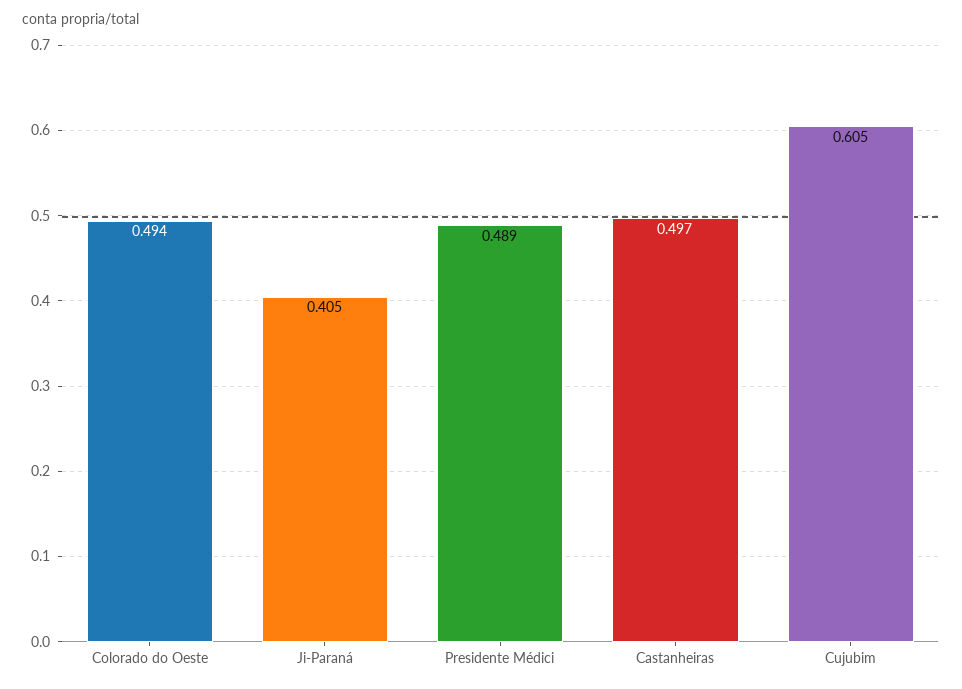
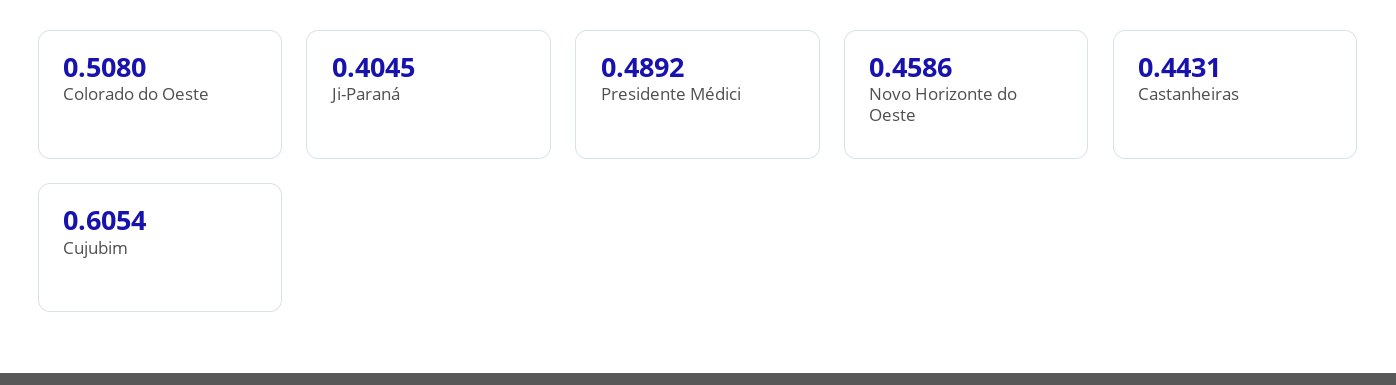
  {
-   "Colorado do Oeste": 0.494,
+   "Colorado do Oeste": 0.508,
    "Ji-Paraná": 0.4045,
    "Presidente Médici": 0.4892,
-   "Castanheiras": 0.497,
+   "Castanheiras": 0.4431,
-   "Cujubim": 0.6054
+   "Cujubim": 0.6054,
+   "Novo Horizonte do Oeste": 0.4586
  }

